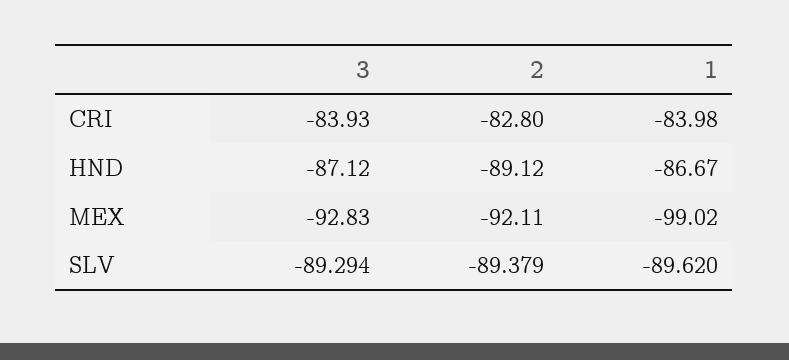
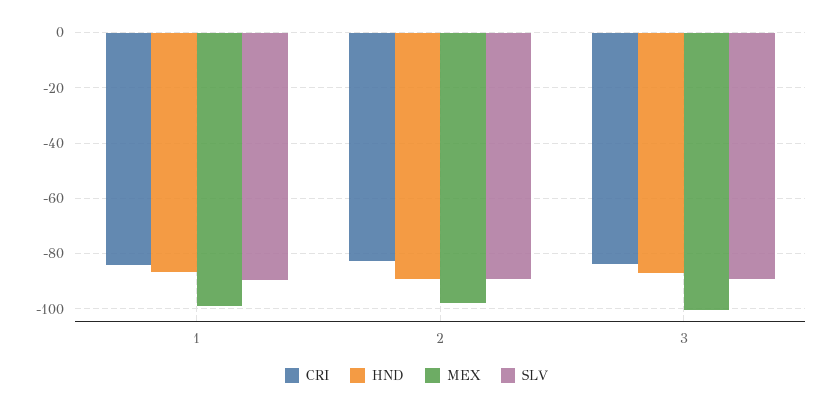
  {
    "CRI": {
      "3": -83.93,
      "2": -82.8,
      "1": -83.98
    },
    "HND": {
      "3": -87.12,
      "2": -89.12,
      "1": -86.67
    },
    "MEX": {
-     "3": -92.83,
+     "3": -100,
-     "2": -92.11,
+     "2": -97.5,
      "1": -99.02
    },
    "SLV": {
      "3": -89.294,
      "2": -89.379,
      "1": -89.62
    }
  }

